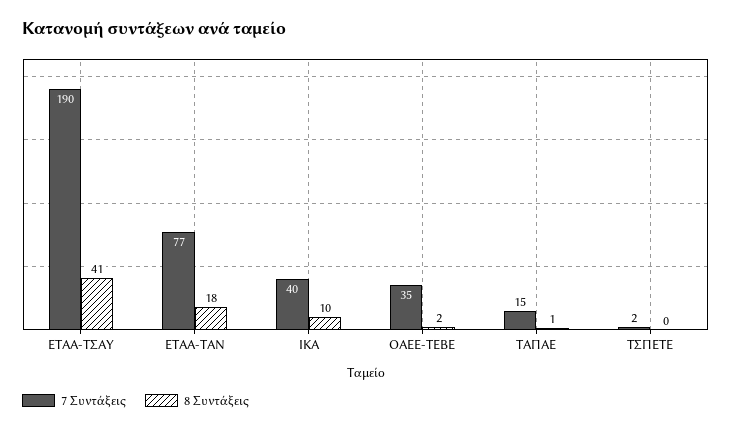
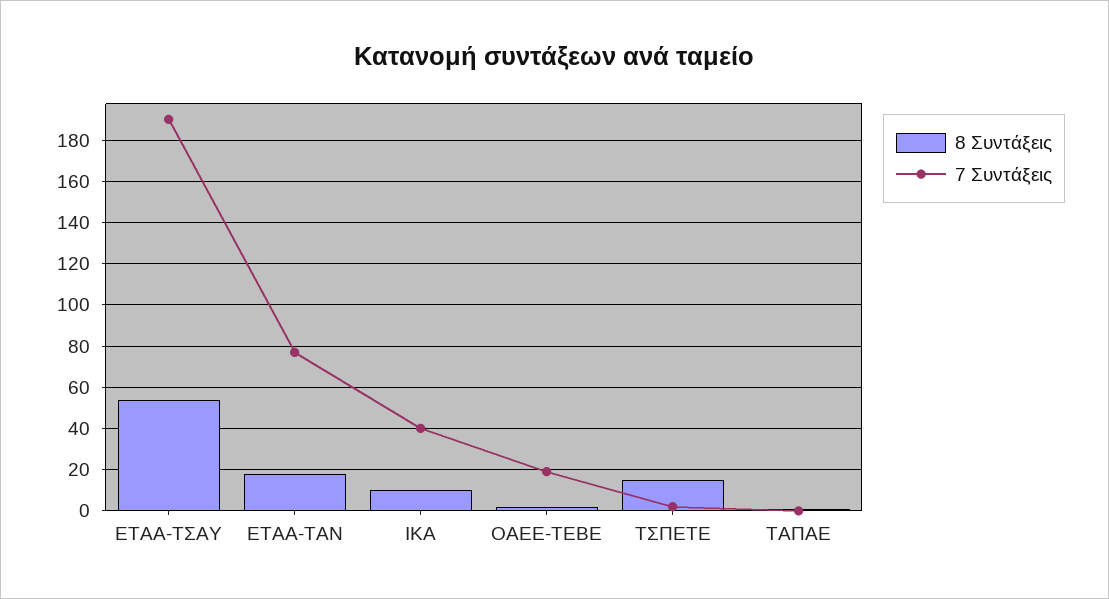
  {
    "7 Συντάξεις": {
      "ΕΤΑΑ-ΤΣΑΥ": 190,
      "ΕΤΑΑ-ΤΑΝ": 77,
      "ΙΚΑ": 40,
-     "ΟΑΕΕ-ΤΕΒΕ": 35,
+     "ΟΑΕΕ-ΤΕΒΕ": 20,
-     "ΤΑΠΑΕ": 15,
+     "ΤΑΠΑΕ": 0,
      "ΤΣΠΕΤΕ": 2
    },
    "8 Συντάξεις": {
-     "ΕΤΑΑ-ΤΣΑΥ": 41,
+     "ΕΤΑΑ-ΤΣΑΥ": 55,
      "ΕΤΑΑ-ΤΑΝ": 18,
      "ΙΚΑ": 10,
      "ΟΑΕΕ-ΤΕΒΕ": 2,
      "ΤΑΠΑΕ": 1,
-     "ΤΣΠΕΤΕ": 0
+     "ΤΣΠΕΤΕ": 15
    }
  }

